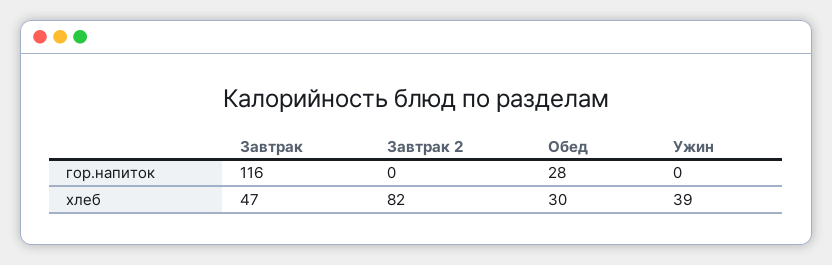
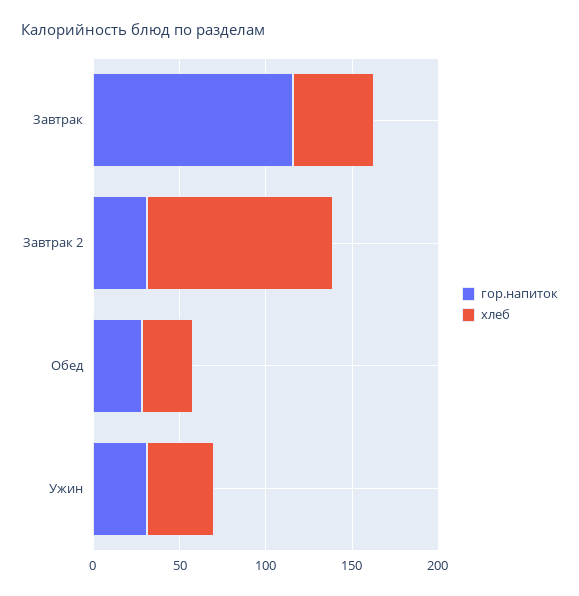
  {
    "гор.напиток": {
      "Завтрак": 116,
-     "Завтрак 2": 0,
+     "Завтрак 2": 30,
      "Обед": 28,
-     "Ужин": 0
+     "Ужин": 30
    },
    "хлеб": {
      "Завтрак": 47,
-     "Завтрак 2": 82,
+     "Завтрак 2": 110,
      "Обед": 30,
      "Ужин": 39
    }
  }

